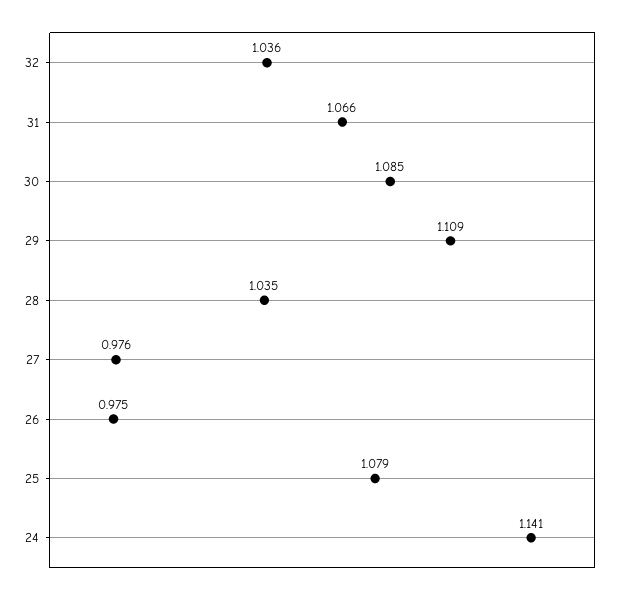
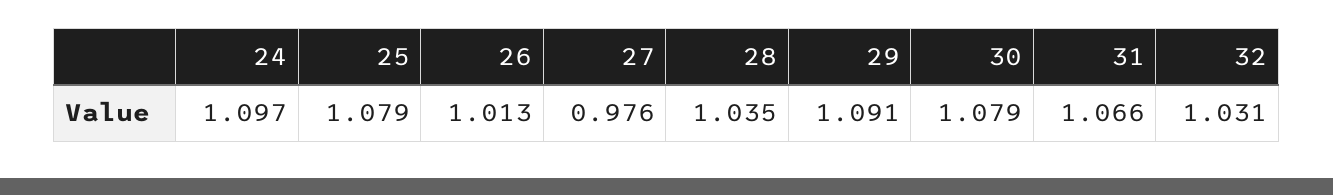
  {
-   "32": 1.036,
+   "32": 1.031,
    "31": 1.066,
-   "30": 1.085,
+   "30": 1.079,
-   "29": 1.109,
+   "29": 1.091,
    "28": 1.035,
    "27": 0.976,
-   "26": 0.975,
+   "26": 1.013,
    "25": 1.079,
-   "24": 1.141
+   "24": 1.097
  }

